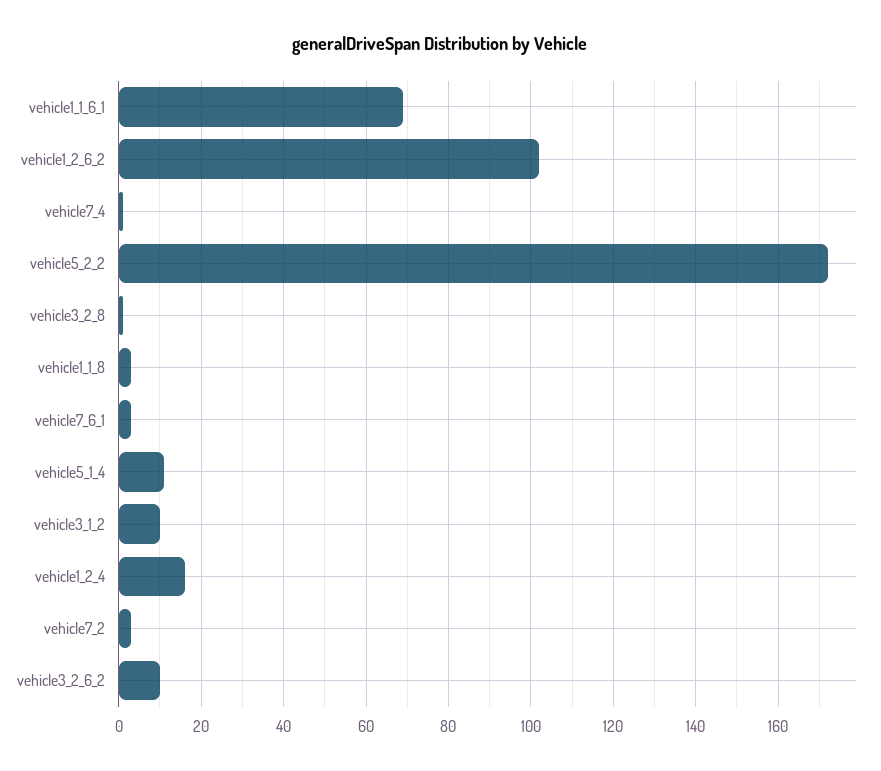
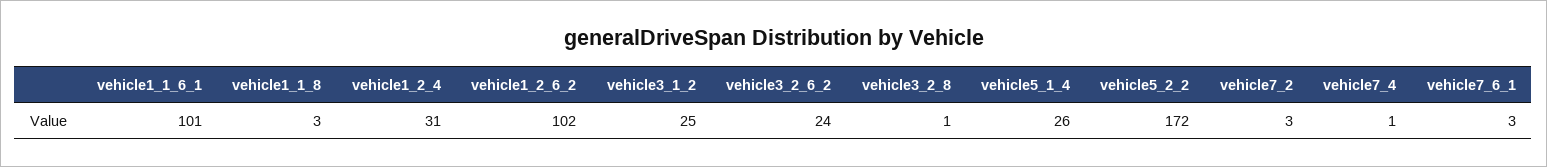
  {
-   "vehicle1_1_6_1": 70,
+   "vehicle1_1_6_1": 101,
    "vehicle1_2_6_2": 102,
    "vehicle7_4": 1,
    "vehicle5_2_2": 172,
    "vehicle3_2_8": 1,
    "vehicle1_1_8": 3,
    "vehicle7_6_1": 3,
-   "vehicle5_1_4": 10,
+   "vehicle5_1_4": 26,
-   "vehicle3_1_2": 10,
+   "vehicle3_1_2": 25,
-   "vehicle1_2_4": 15,
+   "vehicle1_2_4": 31,
    "vehicle7_2": 3,
-   "vehicle3_2_6_2": 10
+   "vehicle3_2_6_2": 24
  }

